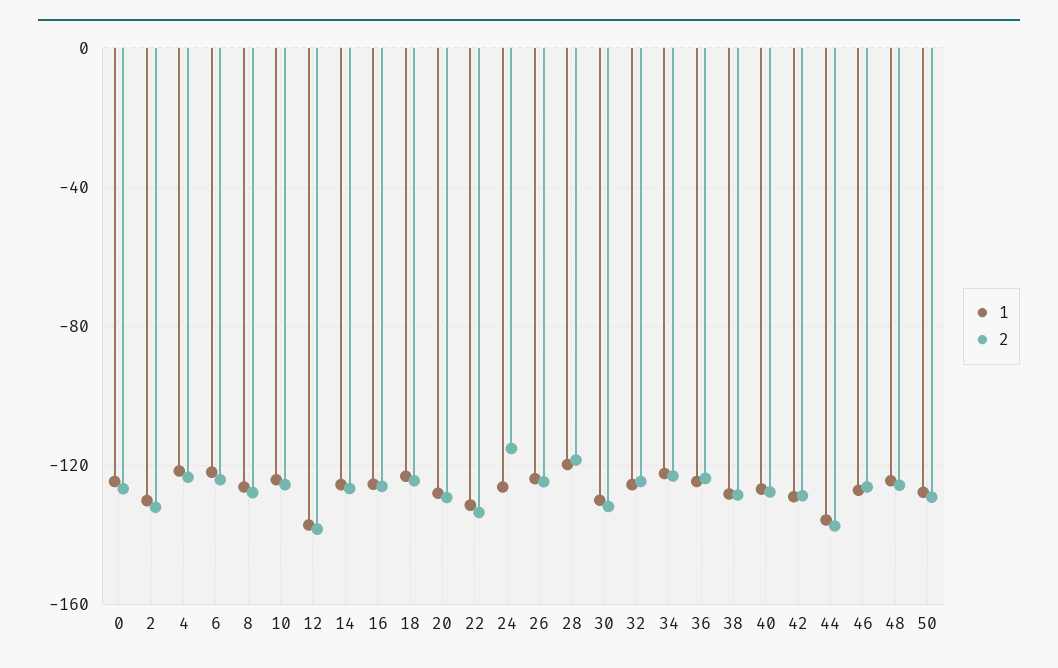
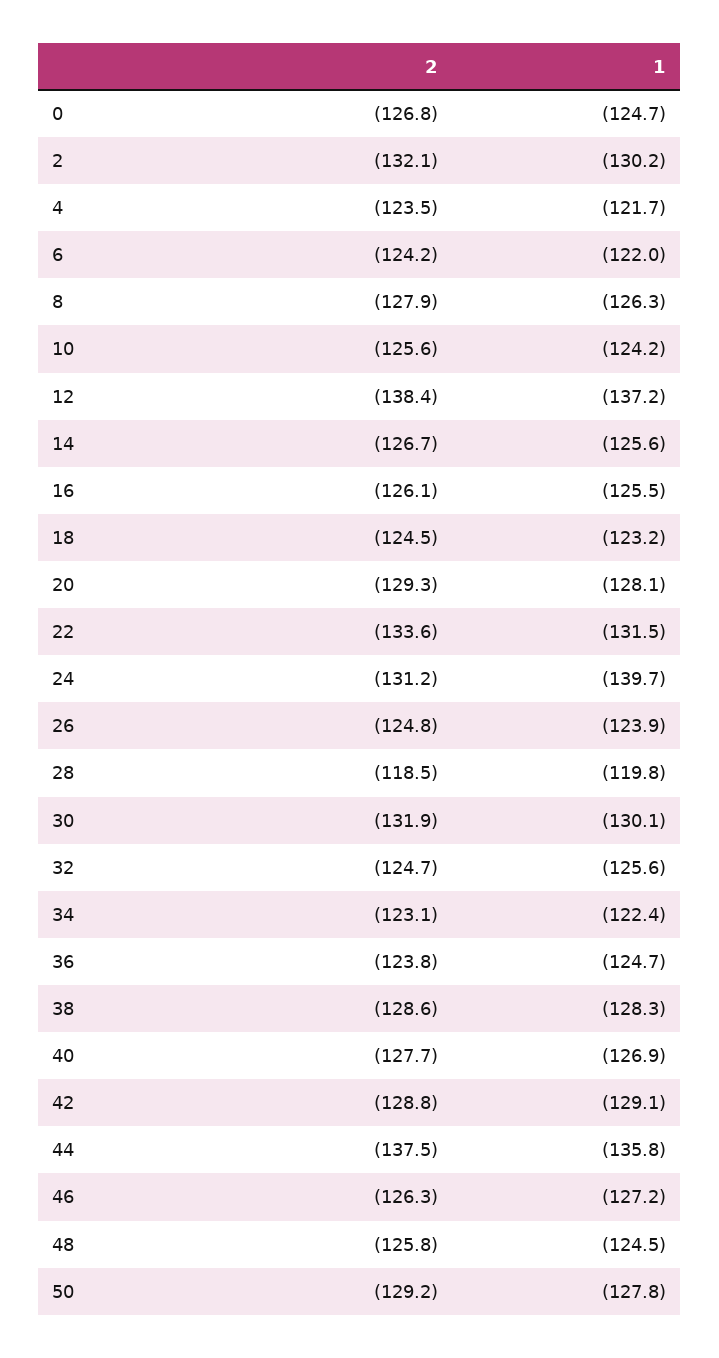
  {
    "1": {
      "0": -124.7,
      "2": -130.2,
      "4": -121.7,
      "6": -122,
      "8": -126.3,
      "10": -124.2,
      "12": -137.2,
      "14": -125.6,
      "16": -125.5,
      "18": -123.2,
      "20": -128.1,
      "22": -131.5,
-     "24": -125,
+     "24": -139.7,
      "26": -123.9,
      "28": -119.8,
      "30": -130.1,
      "32": -125.6,
      "34": -122.4,
      "36": -124.7,
      "38": -128.3,
      "40": -126.9,
      "42": -129.1,
      "44": -135.8,
      "46": -127.2,
      "48": -124.5,
      "50": -127.8
    },
    "2": {
      "0": -126.8,
      "2": -132.1,
      "4": -123.5,
      "6": -124.2,
      "8": -127.9,
      "10": -125.6,
      "12": -138.4,
      "14": -126.7,
      "16": -126.1,
      "18": -124.5,
      "20": -129.3,
      "22": -133.6,
-     "24": -115,
+     "24": -131.2,
      "26": -124.8,
      "28": -118.5,
      "30": -131.9,
      "32": -124.7,
      "34": -123.1,
      "36": -123.8,
      "38": -128.6,
      "40": -127.7,
      "42": -128.8,
      "44": -137.5,
      "46": -126.3,
      "48": -125.8,
      "50": -129.2
    }
  }

